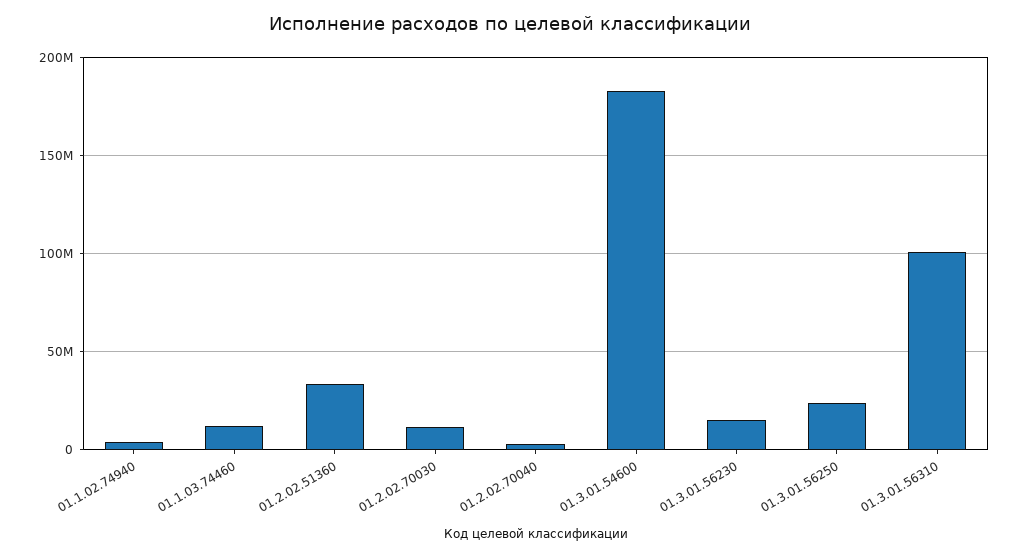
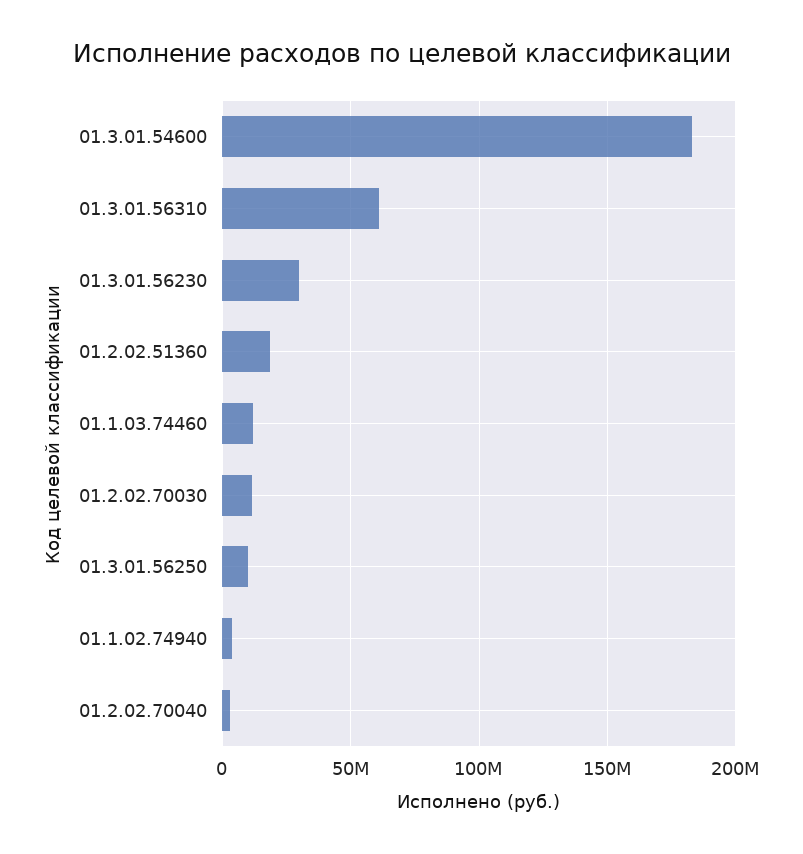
  {
    "01.1.02.74940": 5000000,
    "01.1.03.74460": 10000000,
-   "01.2.02.51360": 35000000,
+   "01.2.02.51360": 20000000,
    "01.2.02.70030": 10000000,
    "01.2.02.70040": 5000000,
    "01.3.01.54600": 185000000,
-   "01.3.01.56230": 15000000,
+   "01.3.01.56230": 30000000,
-   "01.3.01.56250": 25000000,
+   "01.3.01.56250": 10000000,
-   "01.3.01.56310": 100000000
+   "01.3.01.56310": 60000000
  }

